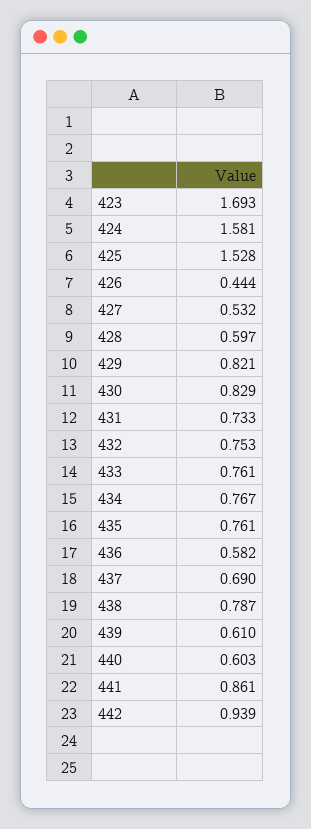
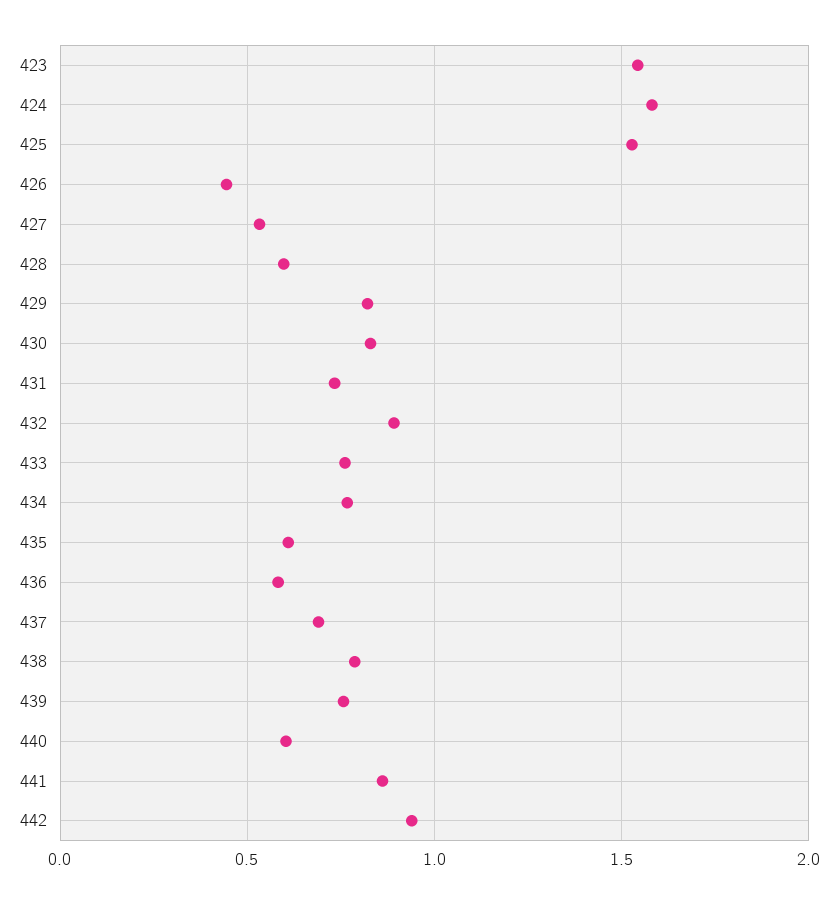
  {
-   "423": 1.693,
+   "423": 1.55,
    "424": 1.581,
    "425": 1.528,
    "426": 0.444,
    "427": 0.532,
    "428": 0.597,
    "429": 0.821,
    "430": 0.829,
    "431": 0.733,
-   "432": 0.753,
+   "432": 0.9,
    "433": 0.761,
    "434": 0.767,
-   "435": 0.761,
+   "435": 0.6,
    "436": 0.582,
    "437": 0.69,
    "438": 0.787,
-   "439": 0.61,
+   "439": 0.75,
    "440": 0.603,
    "441": 0.861,
    "442": 0.939
  }

